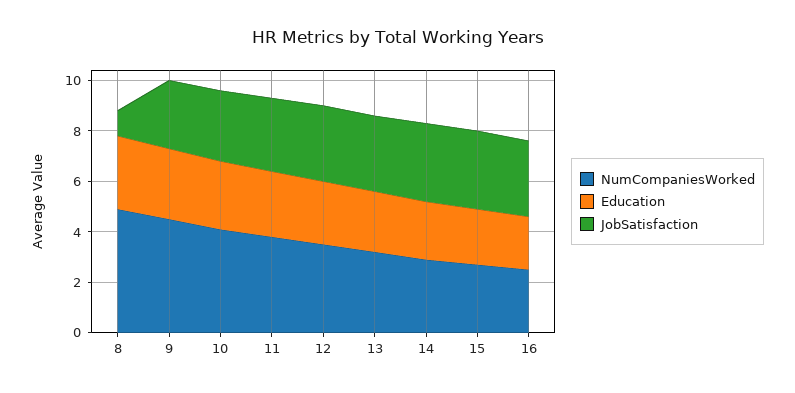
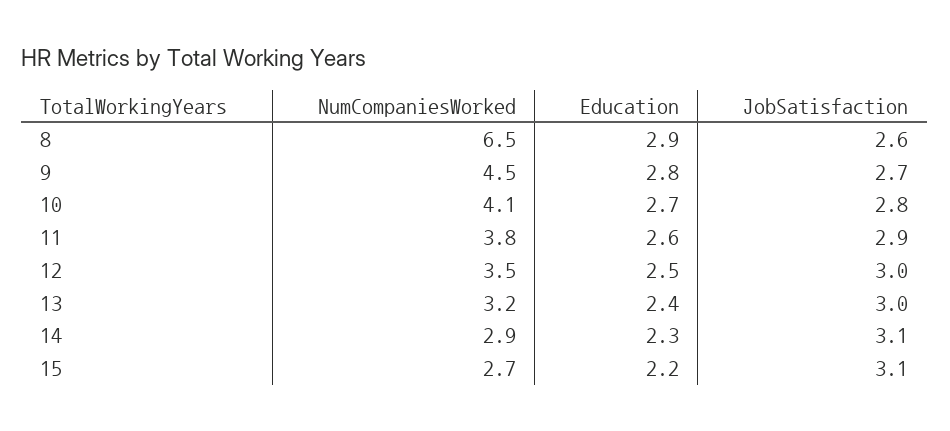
  {
    "NumCompaniesWorked": {
-     "8": 5,
+     "8": 6.5,
      "9": 4.5,
      "10": 4.1,
      "11": 3.8,
      "12": 3.5,
      "13": 3.2,
      "14": 2.9,
-     "15": 2.7,
+     "15": 2.7
-     "16": 2.5
    },
    "Education": {
      "8": 2.9,
      "9": 2.8,
      "10": 2.7,
      "11": 2.6,
      "12": 2.5,
      "13": 2.4,
      "14": 2.3,
-     "15": 2.2,
+     "15": 2.2
-     "16": 2
    },
    "JobSatisfaction": {
-     "8": 1,
+     "8": 2.6,
      "9": 2.7,
      "10": 2.8,
      "11": 2.9,
      "12": 3,
      "13": 3,
      "14": 3.1,
-     "15": 3.1,
+     "15": 3.1
-     "16": 3
    }
  }

